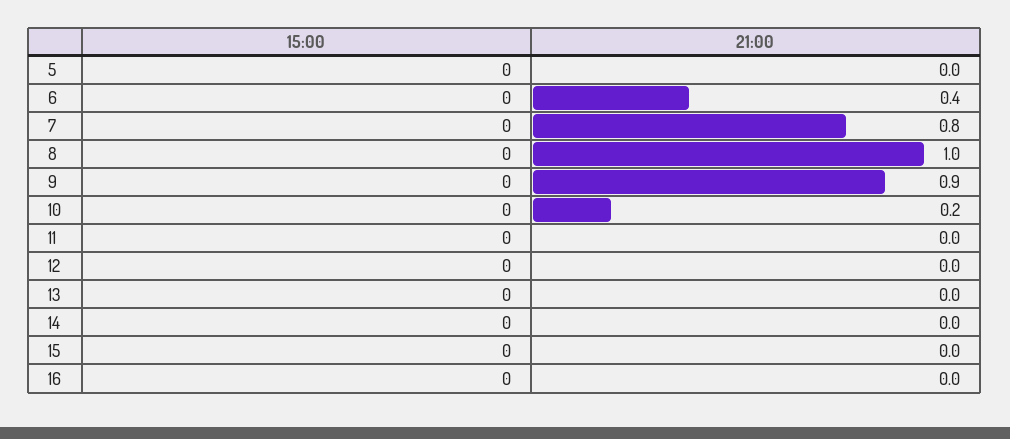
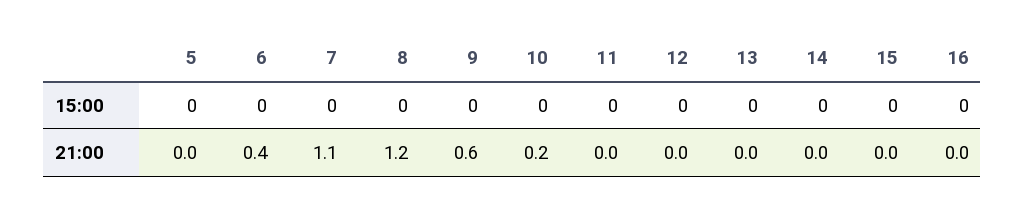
  {
    "15:00": {
      "5": 0,
      "6": 0,
      "7": 0,
      "8": 0,
      "9": 0,
      "10": 0,
      "11": 0,
      "12": 0,
      "13": 0,
      "14": 0,
      "15": 0,
      "16": 0
    },
    "21:00": {
      "5": 0,
      "6": 0.4,
-     "7": 0.8,
+     "7": 1.1,
-     "8": 1,
+     "8": 1.2,
-     "9": 0.9,
+     "9": 0.6,
      "10": 0.2,
      "11": 0,
      "12": 0,
      "13": 0,
      "14": 0,
      "15": 0,
      "16": 0
    }
  }

